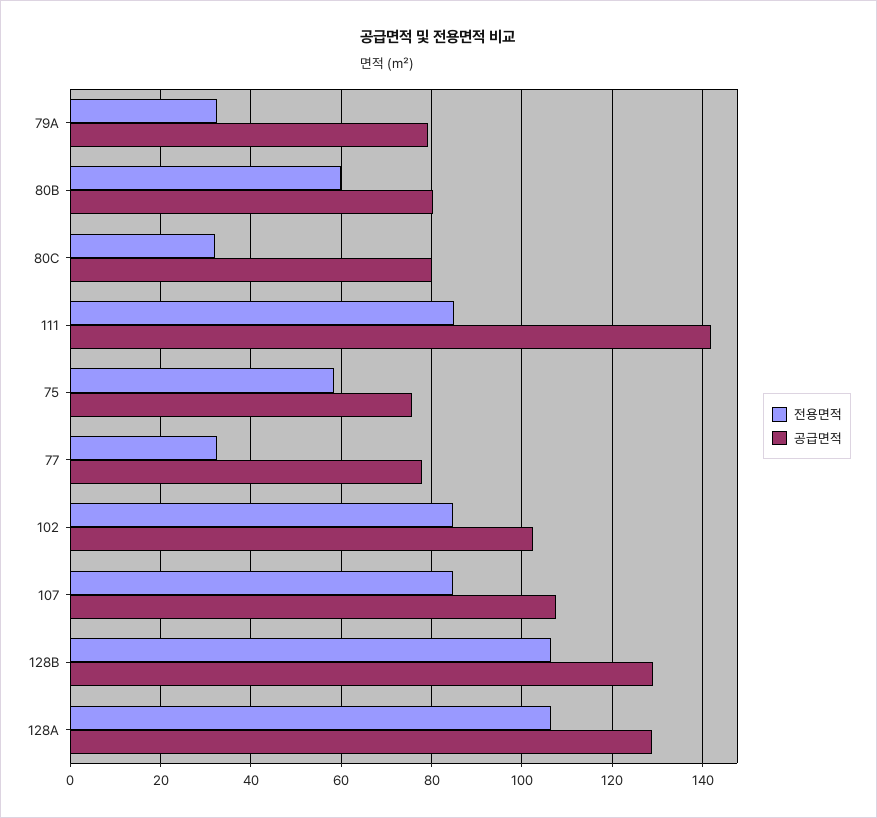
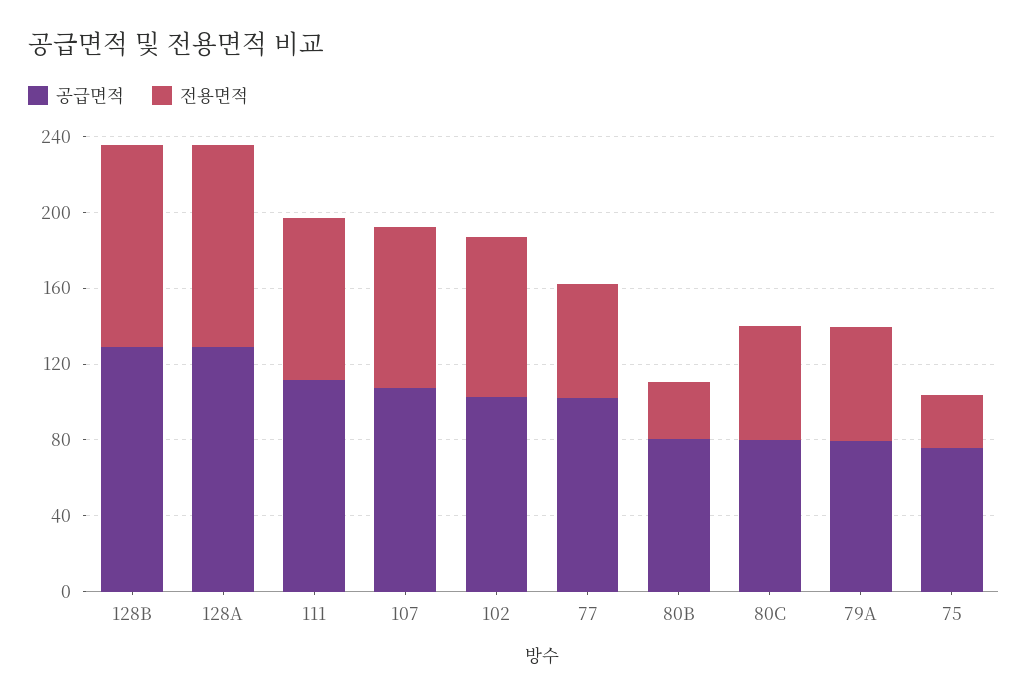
  {
    "전용면적": {
-     "79A": 32,
+     "79A": 60,
-     "80B": 60,
+     "80B": 30,
-     "80C": 32,
+     "80C": 60,
      "111": 84,
-     "75": 58,
+     "75": 30,
-     "77": 32,
+     "77": 60,
      "102": 84,
      "107": 84,
      "128B": 106,
      "128A": 106
    },
    "공급면적": {
      "79A": 80,
      "80B": 80,
      "80C": 80,
-     "111": 142,
+     "111": 110,
      "75": 76,
-     "77": 78,
+     "77": 100,
      "102": 102,
      "107": 108,
      "128B": 128,
      "128A": 128
    }
  }

